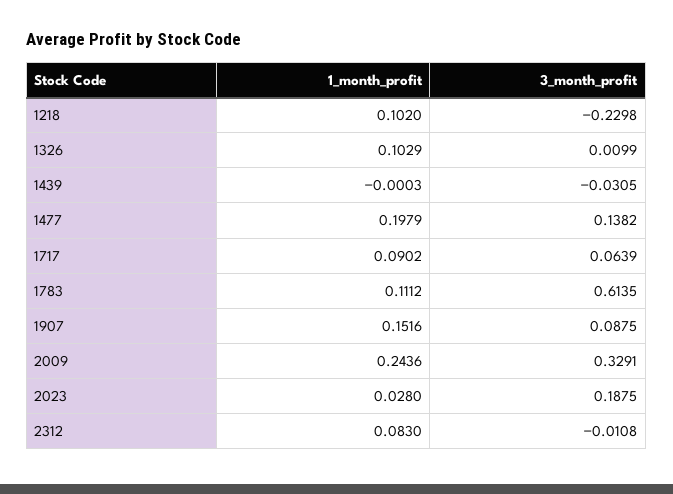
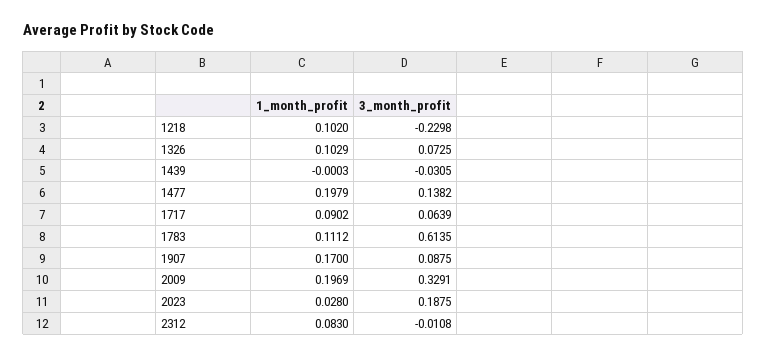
  {
    "1_month_profit": {
      "1218": 0.102,
      "1326": 0.1029,
      "1439": -0.0003,
      "1477": 0.1979,
      "1717": 0.0902,
      "1783": 0.1112,
-     "1907": 0.1516,
+     "1907": 0.17,
-     "2009": 0.2436,
+     "2009": 0.1969,
      "2023": 0.028,
      "2312": 0.083
    },
    "3_month_profit": {
      "1218": -0.2298,
-     "1326": 0.0099,
+     "1326": 0.0725,
      "1439": -0.0305,
      "1477": 0.1382,
      "1717": 0.0639,
      "1783": 0.6135,
      "1907": 0.0875,
      "2009": 0.3291,
      "2023": 0.1875,
      "2312": -0.0108
    }
  }

